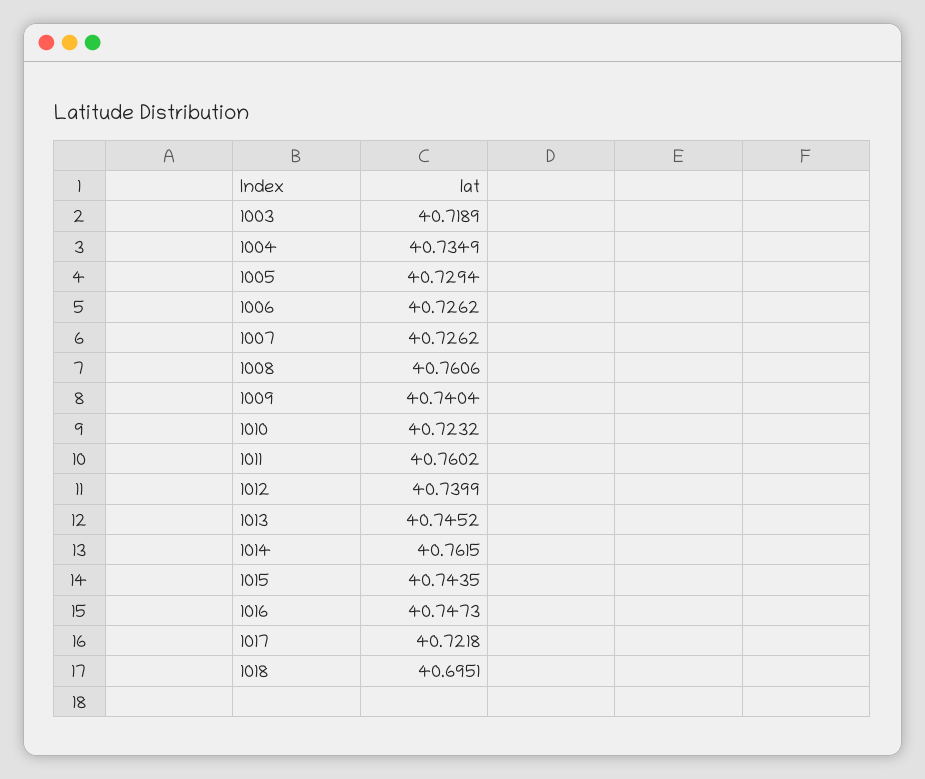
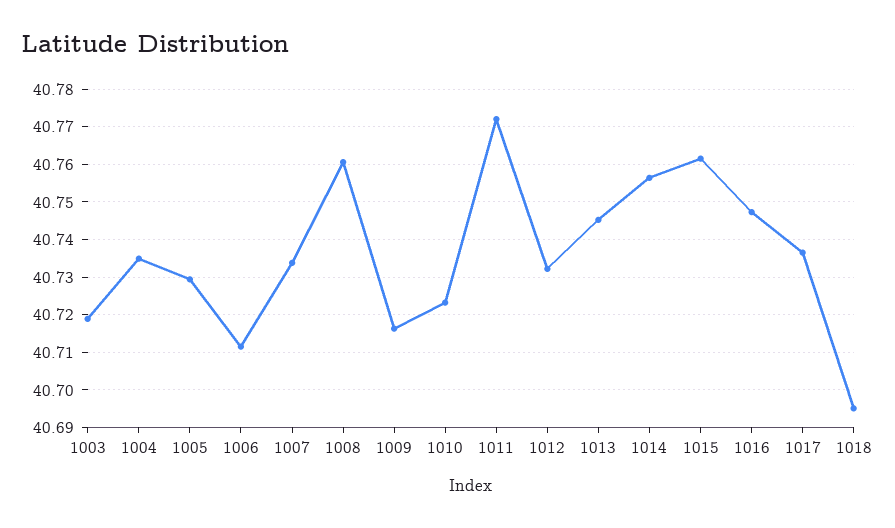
  {
    "1003": 40.7189,
    "1004": 40.7349,
    "1005": 40.7294,
-   "1006": 40.7262,
+   "1006": 40.712,
-   "1007": 40.7262,
+   "1007": 40.734,
    "1008": 40.7606,
-   "1009": 40.7404,
+   "1009": 40.716,
    "1010": 40.7232,
-   "1011": 40.7602,
+   "1011": 40.772,
-   "1012": 40.7399,
+   "1012": 40.732,
    "1013": 40.7452,
-   "1014": 40.7615,
+   "1014": 40.756,
-   "1015": 40.7435,
+   "1015": 40.762,
    "1016": 40.7473,
-   "1017": 40.7218,
+   "1017": 40.736,
    "1018": 40.6951
  }

